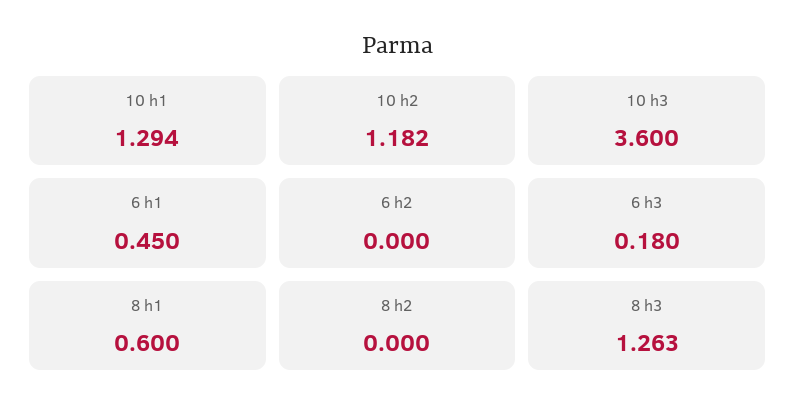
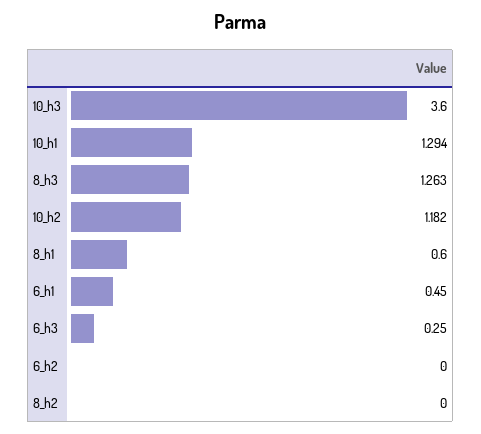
  {
    "10 h1": 1.294,
    "10 h2": 1.182,
    "10 h3": 3.6,
    "6 h1": 0.45,
    "6 h2": 0,
-   "6 h3": 0.18,
+   "6 h3": 0.25,
    "8 h1": 0.6,
    "8 h2": 0,
    "8 h3": 1.263
  }

